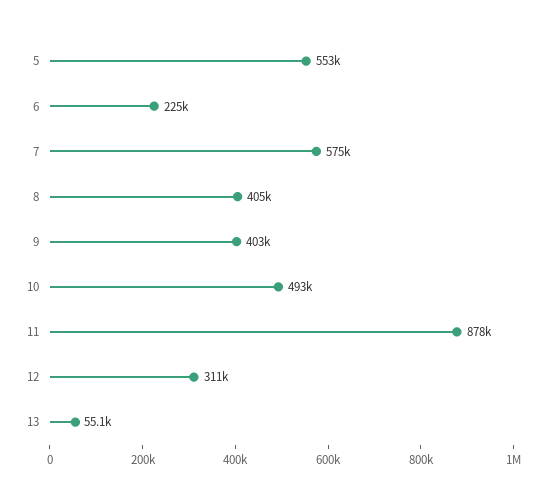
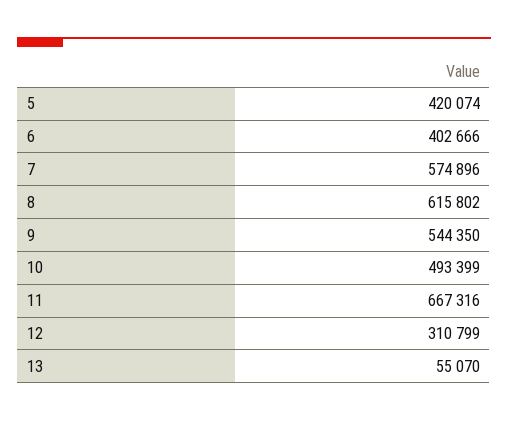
  {
-   "5": 553000,
+   "5": 420074,
-   "6": 225000,
+   "6": 402666,
    "7": 574896,
-   "8": 405000,
+   "8": 615802,
-   "9": 403000,
+   "9": 544350,
    "10": 493399,
-   "11": 878000,
+   "11": 667316,
    "12": 310799,
    "13": 55070
  }

